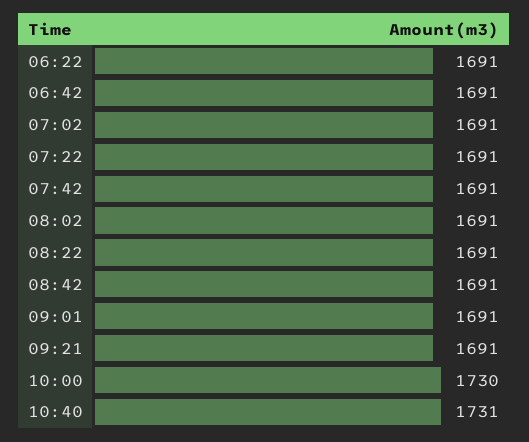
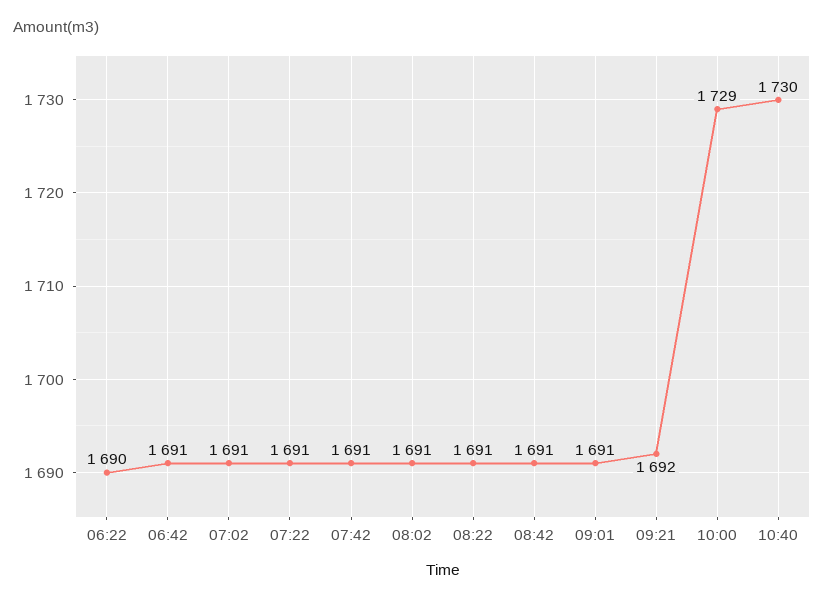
  {
-   "06:22": 1691,
+   "06:22": 1690,
    "06:42": 1691,
    "07:02": 1691,
    "07:22": 1691,
    "07:42": 1691,
    "08:02": 1691,
    "08:22": 1691,
    "08:42": 1691,
    "09:01": 1691,
-   "09:21": 1691,
+   "09:21": 1692,
-   "10:00": 1730,
+   "10:00": 1729,
-   "10:40": 1731
+   "10:40": 1730
  }

